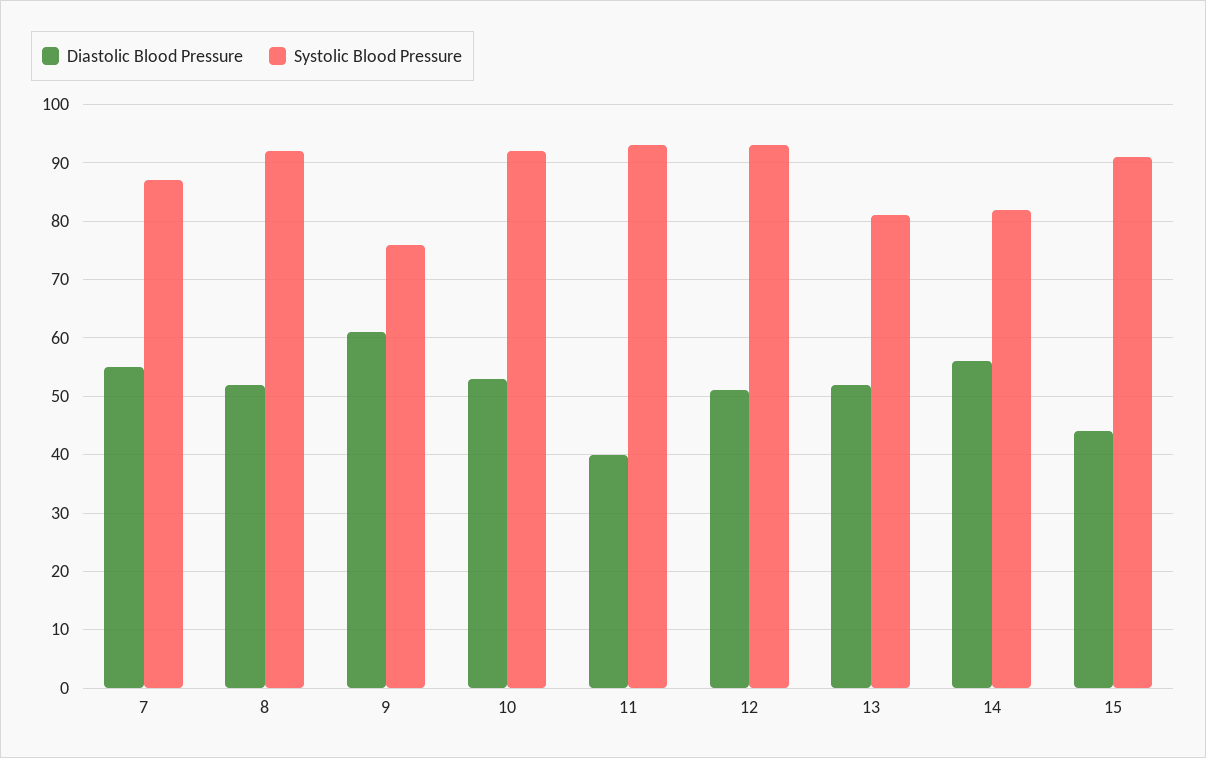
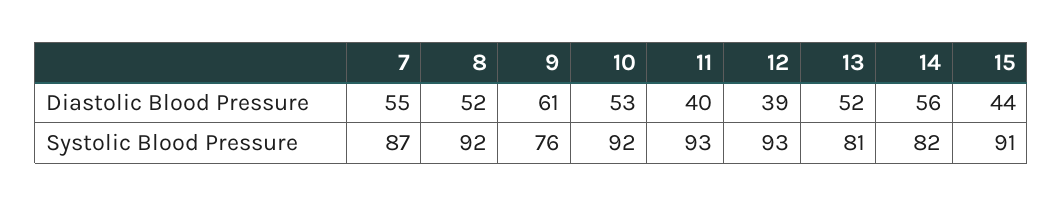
  {
    "Diastolic Blood Pressure": {
      "7": 55,
      "8": 52,
      "9": 61,
      "10": 53,
      "11": 40,
-     "12": 50,
+     "12": 39,
      "13": 52,
      "14": 56,
      "15": 44
    },
    "Systolic Blood Pressure": {
      "7": 87,
      "8": 92,
      "9": 76,
      "10": 92,
      "11": 93,
      "12": 93,
      "13": 81,
      "14": 82,
      "15": 91
    }
  }

